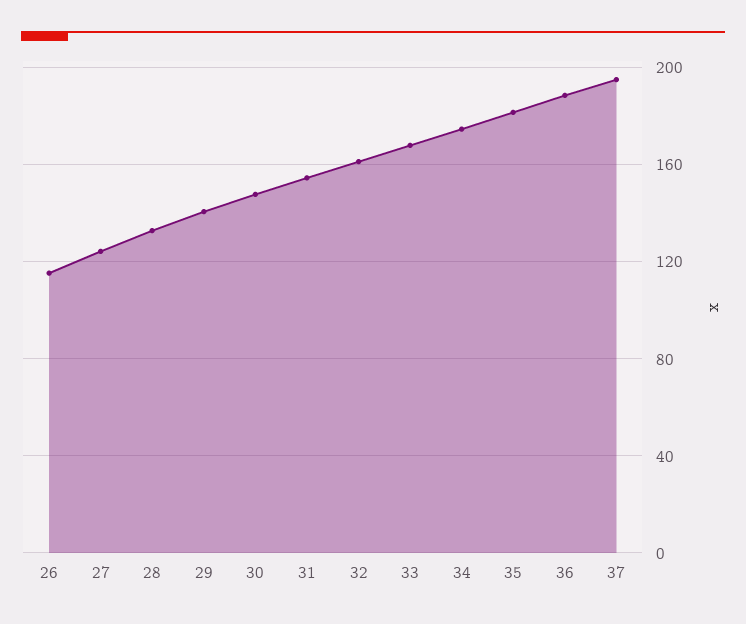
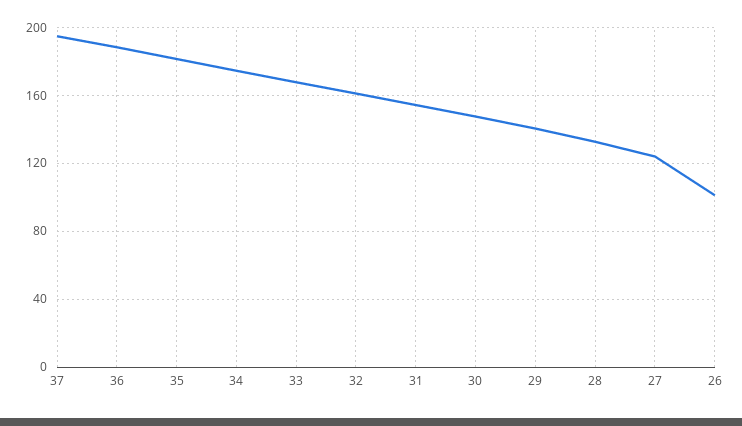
  {
-   "26": 115,
+   "26": 100,
    "27": 125,
    "28": 135,
    "29": 140,
    "30": 150,
    "31": 155,
    "32": 160,
    "33": 170,
    "34": 175,
    "35": 180,
    "36": 190,
    "37": 195
  }

